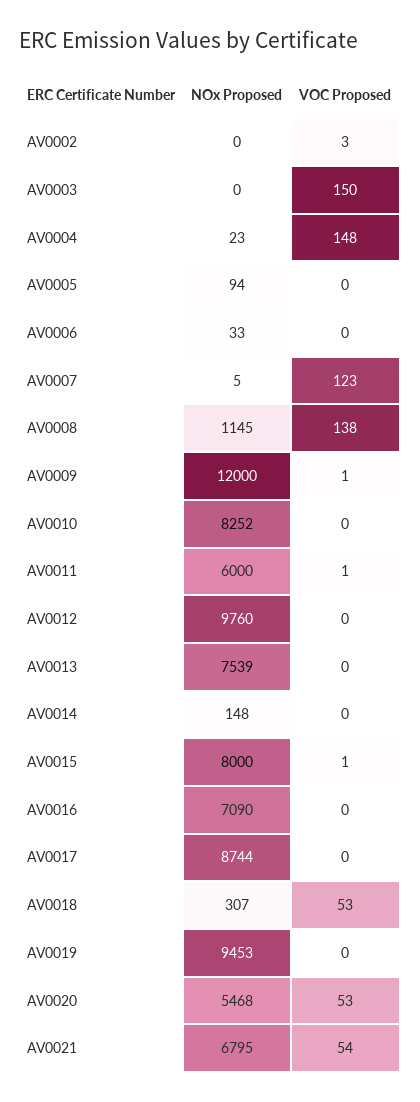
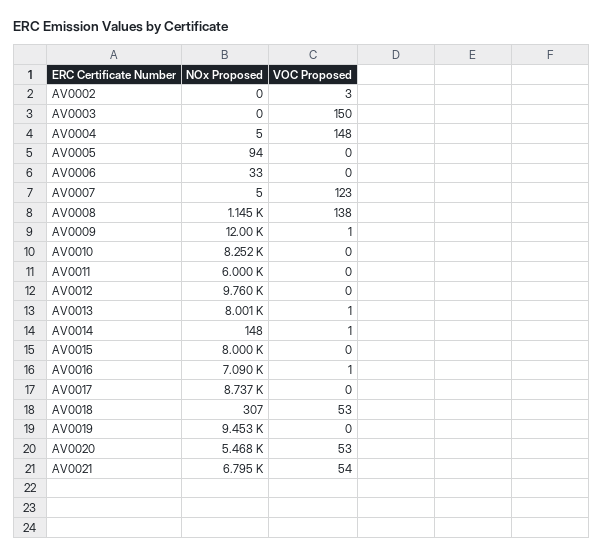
  {
    "NOx Proposed": {
      "AV0002": 0,
      "AV0003": 0,
-     "AV0004": 23,
+     "AV0004": 5,
      "AV0005": 94,
      "AV0006": 33,
      "AV0007": 5,
      "AV0008": 1145,
      "AV0009": 12000,
      "AV0010": 8252,
      "AV0011": 6000,
      "AV0012": 9760,
-     "AV0013": 7539,
+     "AV0013": 8001,
      "AV0014": 148,
      "AV0015": 8000,
      "AV0016": 7090,
-     "AV0017": 8744,
+     "AV0017": 8737,
      "AV0018": 307,
      "AV0019": 9453,
      "AV0020": 5468,
      "AV0021": 6795
    },
    "VOC Proposed": {
      "AV0002": 3,
      "AV0003": 150,
      "AV0004": 148,
      "AV0005": 0,
      "AV0006": 0,
      "AV0007": 123,
      "AV0008": 138,
      "AV0009": 1,
      "AV0010": 0,
-     "AV0011": 1,
+     "AV0011": 0,
      "AV0012": 0,
-     "AV0013": 0,
+     "AV0013": 1,
-     "AV0014": 0,
+     "AV0014": 1,
-     "AV0015": 1,
+     "AV0015": 0,
-     "AV0016": 0,
+     "AV0016": 1,
      "AV0017": 0,
      "AV0018": 53,
      "AV0019": 0,
      "AV0020": 53,
      "AV0021": 54
    }
  }

